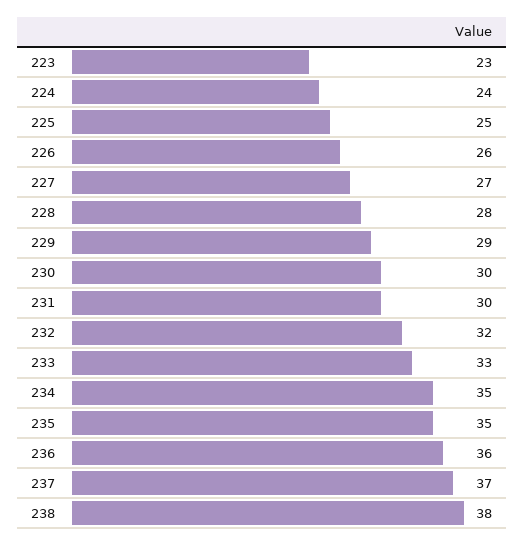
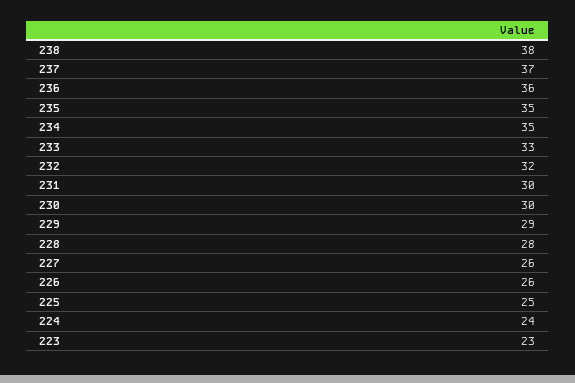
  {
    "223": 23,
    "224": 24,
    "225": 25,
    "226": 26,
-   "227": 27,
+   "227": 26,
    "228": 28,
    "229": 29,
    "230": 30,
    "231": 30,
    "232": 32,
    "233": 33,
    "234": 35,
    "235": 35,
    "236": 36,
    "237": 37,
    "238": 38
  }

